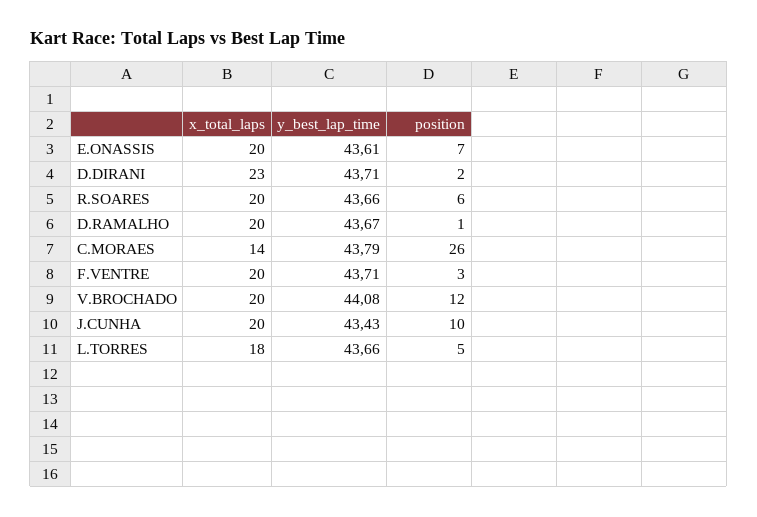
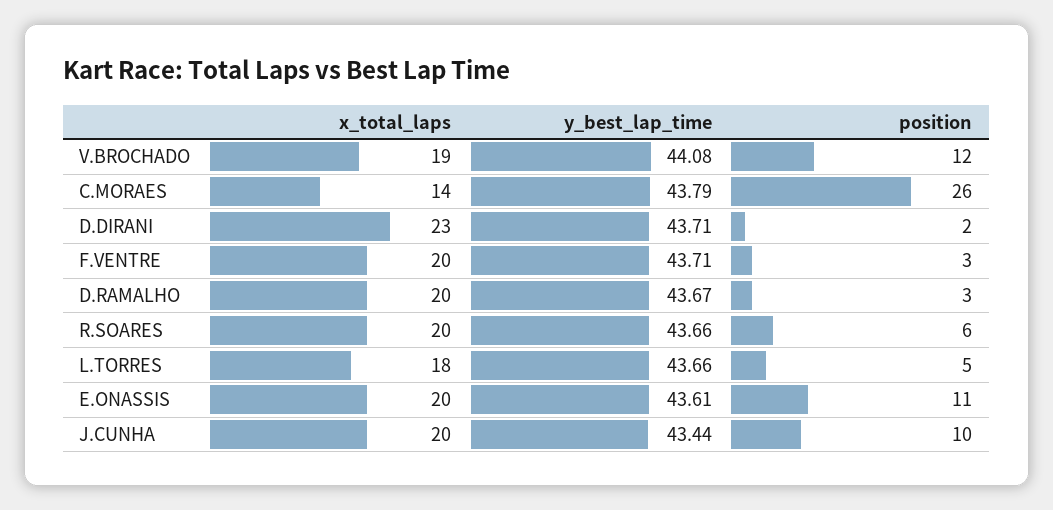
  {
    "x_total_laps": {
      "E.ONASSIS": 20,
      "D.DIRANI": 23,
      "R.SOARES": 20,
      "D.RAMALHO": 20,
      "C.MORAES": 14,
      "F.VENTRE": 20,
-     "V.BROCHADO": 20,
+     "V.BROCHADO": 19,
      "J.CUNHA": 20,
      "L.TORRES": 18
    },
    "y_best_lap_time": {
      "E.ONASSIS": 43.61,
      "D.DIRANI": 43.71,
      "R.SOARES": 43.66,
      "D.RAMALHO": 43.67,
      "C.MORAES": 43.79,
      "F.VENTRE": 43.71,
      "V.BROCHADO": 44.08,
-     "J.CUNHA": 43.43,
+     "J.CUNHA": 43.44,
      "L.TORRES": 43.66
    },
    "position": {
-     "E.ONASSIS": 7,
+     "E.ONASSIS": 11,
      "D.DIRANI": 2,
      "R.SOARES": 6,
-     "D.RAMALHO": 1,
+     "D.RAMALHO": 3,
      "C.MORAES": 26,
      "F.VENTRE": 3,
      "V.BROCHADO": 12,
      "J.CUNHA": 10,
      "L.TORRES": 5
    }
  }

